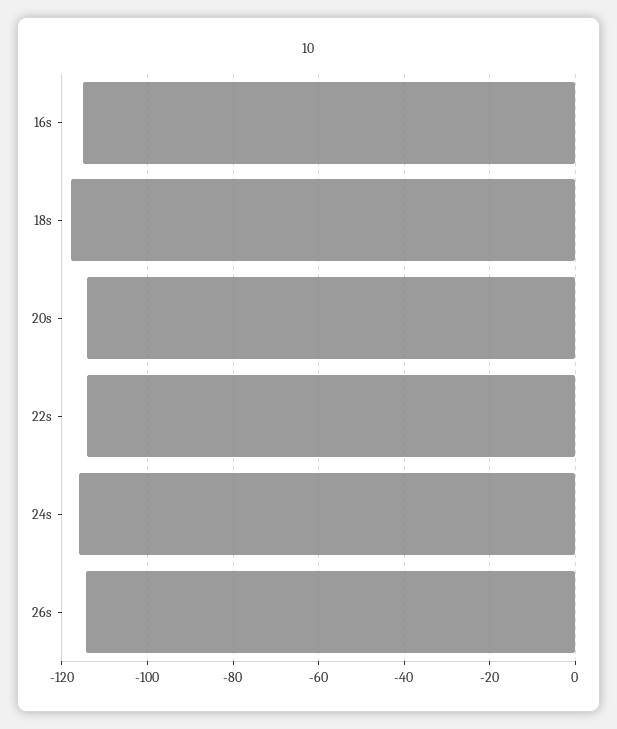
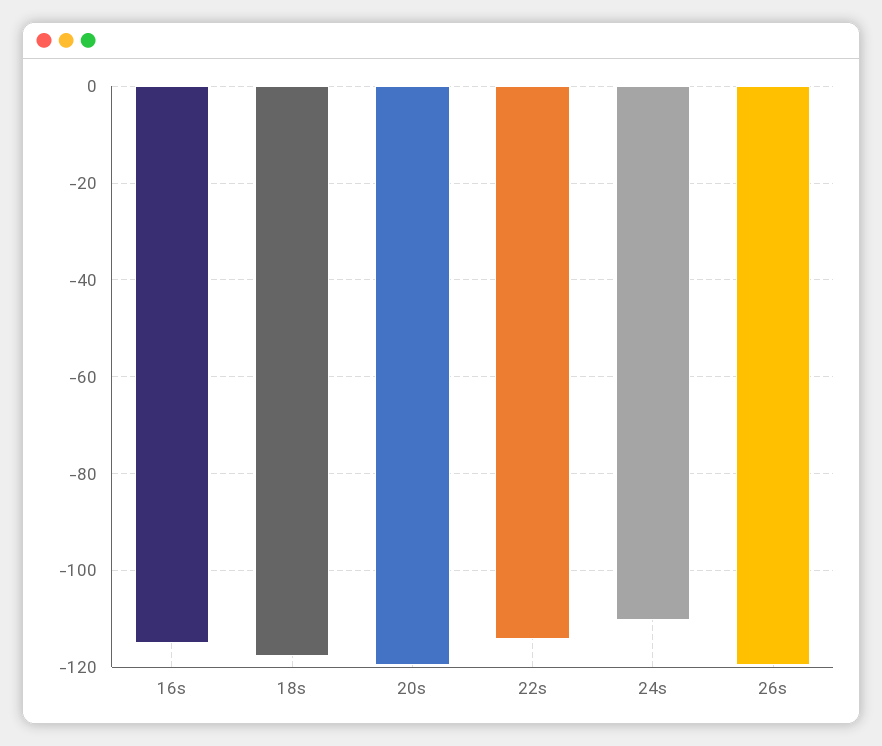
  {
    "16s": -114,
    "18s": -118,
-   "20s": -114,
+   "20s": -120,
    "22s": -114,
-   "24s": -116,
+   "24s": -110,
-   "26s": -114
+   "26s": -120
  }

